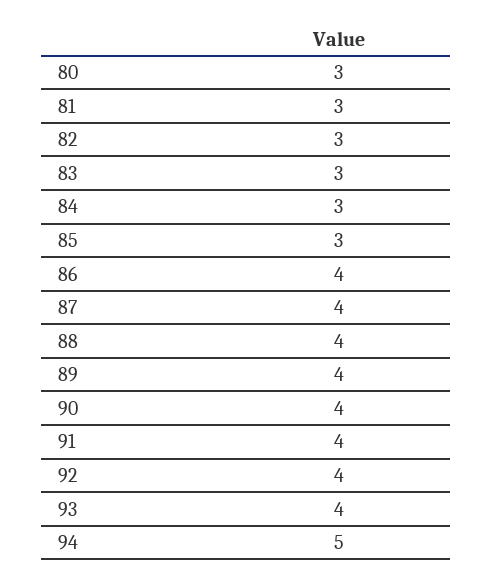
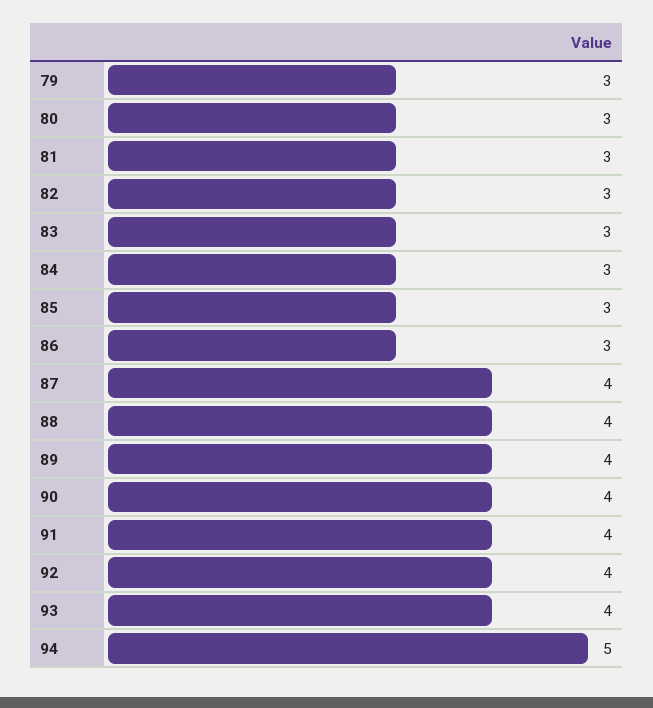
  {
    "80": 3,
    "81": 3,
    "82": 3,
    "83": 3,
    "84": 3,
    "85": 3,
-   "86": 4,
+   "86": 3,
    "87": 4,
    "88": 4,
    "89": 4,
    "90": 4,
    "91": 4,
    "92": 4,
    "93": 4,
-   "94": 5
+   "94": 5,
+   "79": 3
  }

